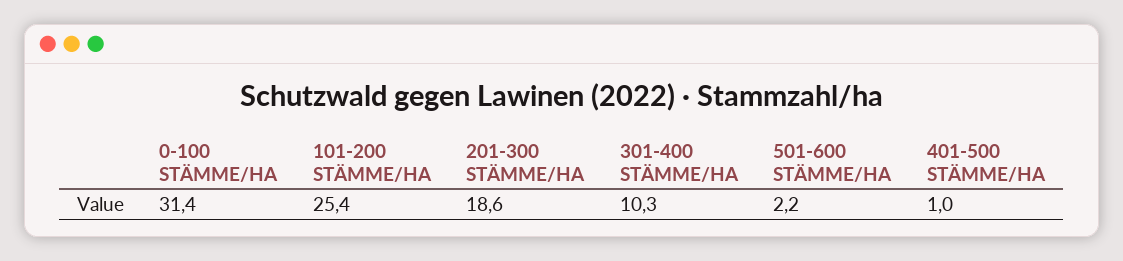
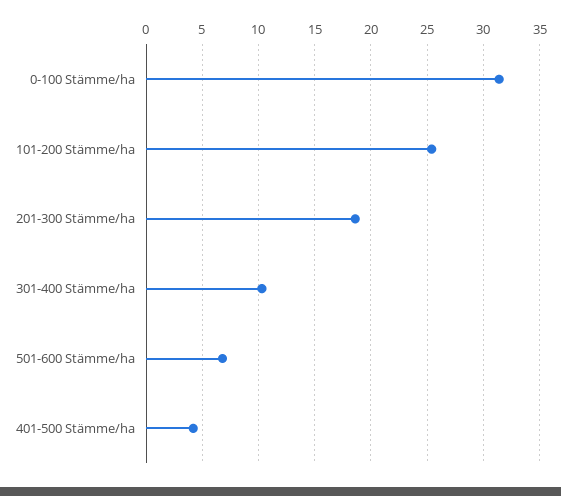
  {
    "0-100 STÄMME/HA": 31.4,
    "101-200 STÄMME/HA": 25.4,
    "201-300 STÄMME/HA": 18.6,
    "301-400 STÄMME/HA": 10.3,
-   "501-600 STÄMME/HA": 2.2,
+   "501-600 STÄMME/HA": 7,
-   "401-500 STÄMME/HA": 1
+   "401-500 STÄMME/HA": 4
  }

